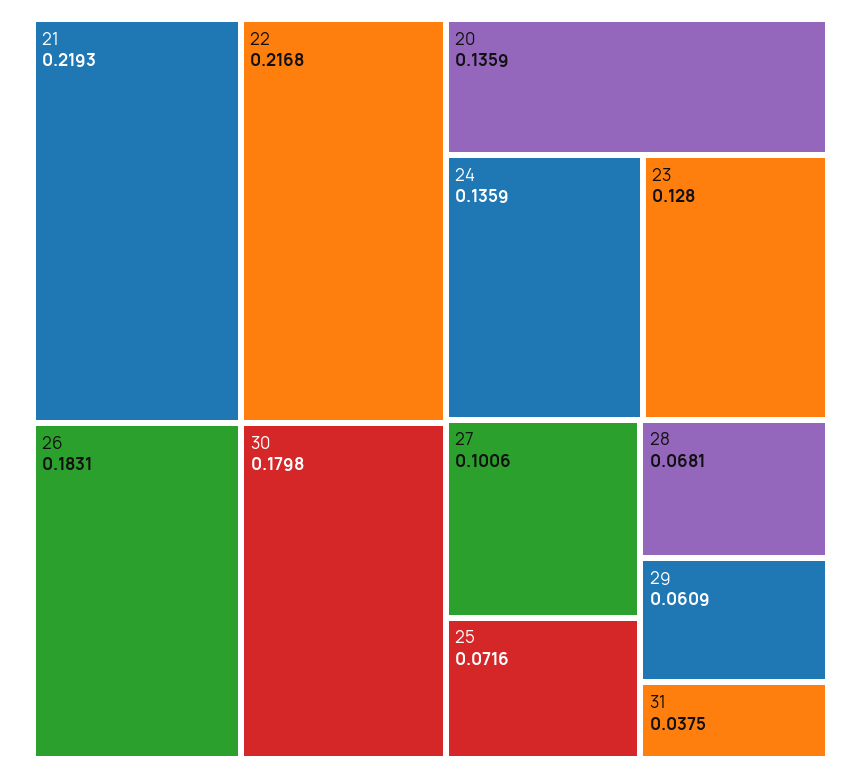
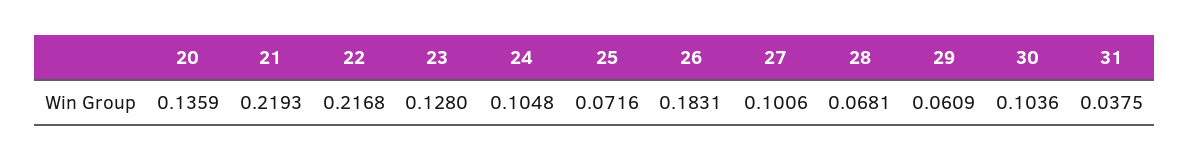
  {
    "21": 0.2193,
    "22": 0.2168,
    "26": 0.1831,
-   "30": 0.1798,
+   "30": 0.1036,
    "20": 0.1359,
-   "24": 0.1359,
+   "24": 0.1048,
    "23": 0.128,
    "27": 0.1006,
    "25": 0.0716,
    "28": 0.0681,
    "29": 0.0609,
    "31": 0.0375
  }

